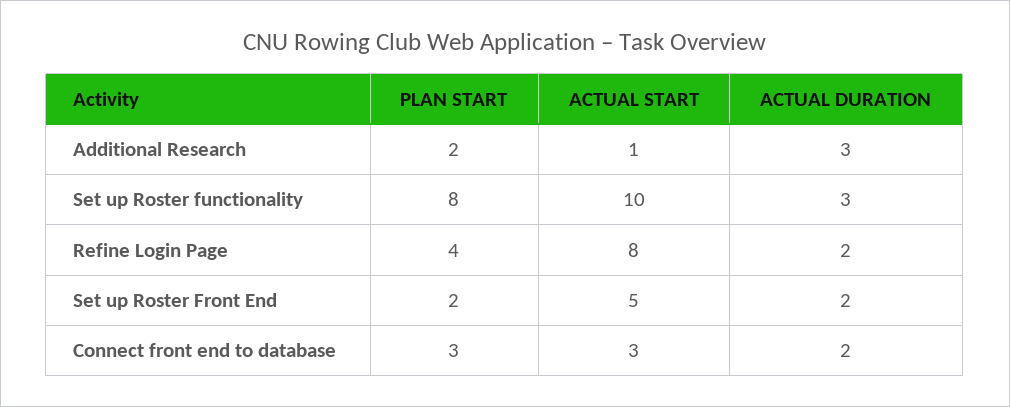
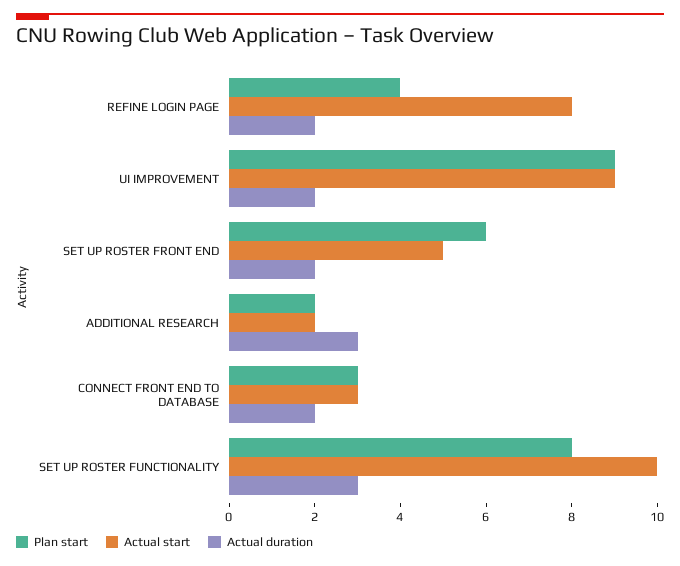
  {
    "PLAN START": {
      "Additional Research": 2,
      "Set up Roster functionality": 8,
      "Refine Login Page": 4,
-     "Set up Roster Front End": 2,
+     "Set up Roster Front End": 6,
-     "Connect front end to database": 3
+     "Connect front end to database": 3,
+     "UI IMPROVEMENT": 9
    },
    "ACTUAL START": {
-     "Additional Research": 1,
+     "Additional Research": 2,
      "Set up Roster functionality": 10,
      "Refine Login Page": 8,
      "Set up Roster Front End": 5,
-     "Connect front end to database": 3
+     "Connect front end to database": 3,
+     "UI IMPROVEMENT": 9
    },
    "ACTUAL DURATION": {
      "Additional Research": 3,
      "Set up Roster functionality": 3,
      "Refine Login Page": 2,
      "Set up Roster Front End": 2,
-     "Connect front end to database": 2
+     "Connect front end to database": 2,
+     "UI IMPROVEMENT": 2
    }
  }

